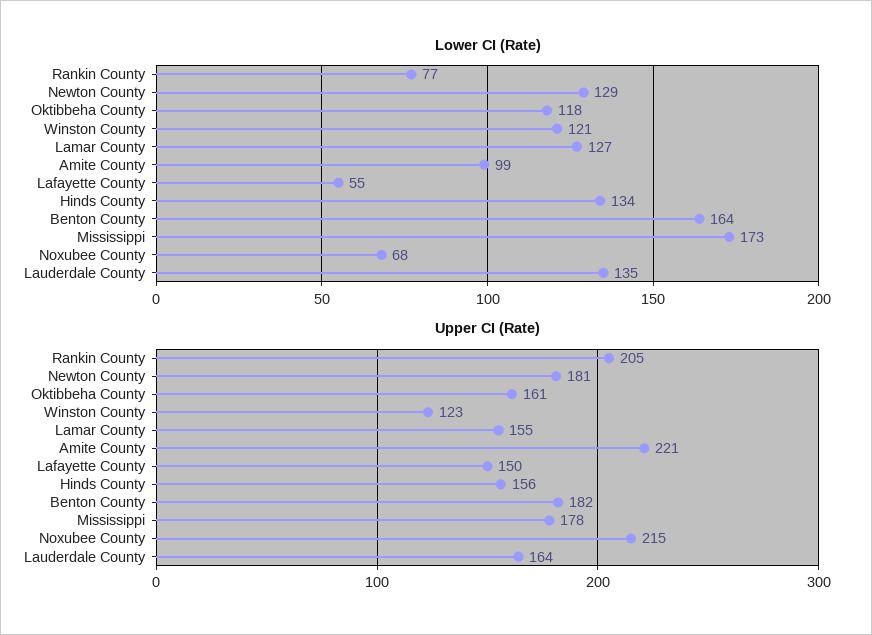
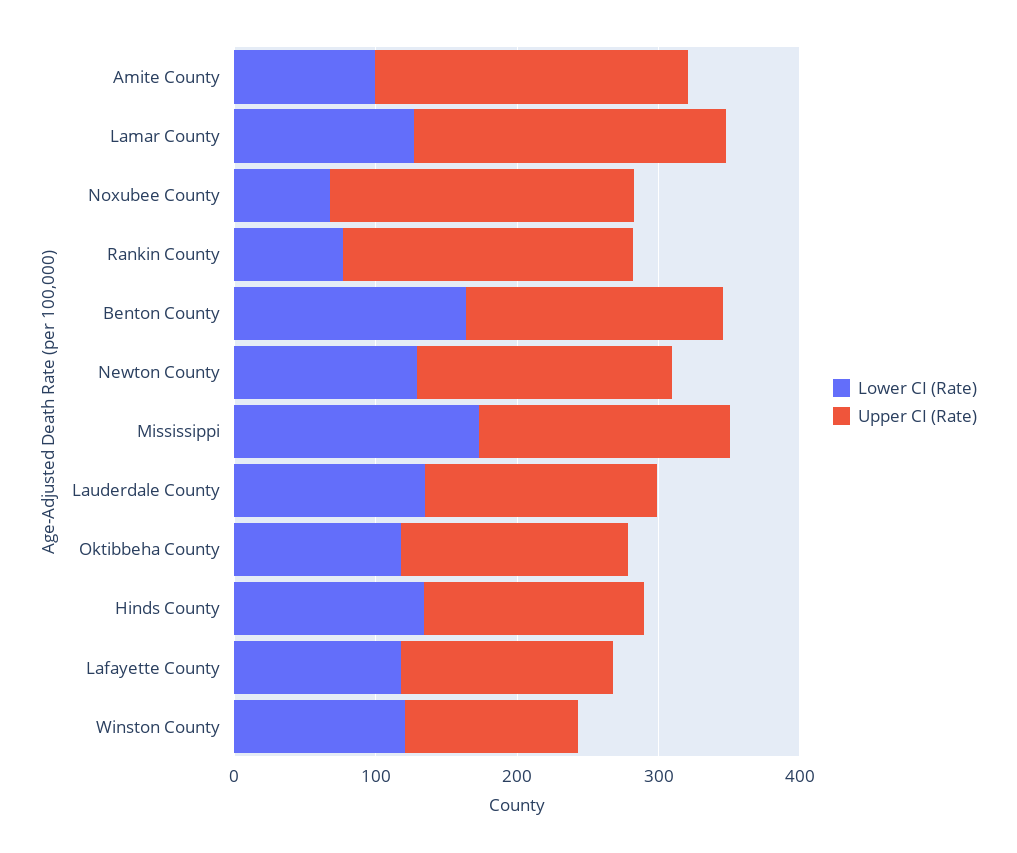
  {
    "Lower CI (Rate)": {
      "Rankin County": 77,
      "Newton County": 129,
      "Oktibbeha County": 118,
      "Winston County": 121,
      "Lamar County": 127,
      "Amite County": 99,
-     "Lafayette County": 55,
+     "Lafayette County": 120,
      "Hinds County": 134,
      "Benton County": 164,
      "Mississippi": 173,
      "Noxubee County": 68,
      "Lauderdale County": 135
    },
    "Upper CI (Rate)": {
      "Rankin County": 205,
      "Newton County": 181,
      "Oktibbeha County": 161,
      "Winston County": 123,
-     "Lamar County": 155,
+     "Lamar County": 220,
      "Amite County": 221,
      "Lafayette County": 150,
      "Hinds County": 156,
      "Benton County": 182,
      "Mississippi": 178,
      "Noxubee County": 215,
      "Lauderdale County": 164
    }
  }

